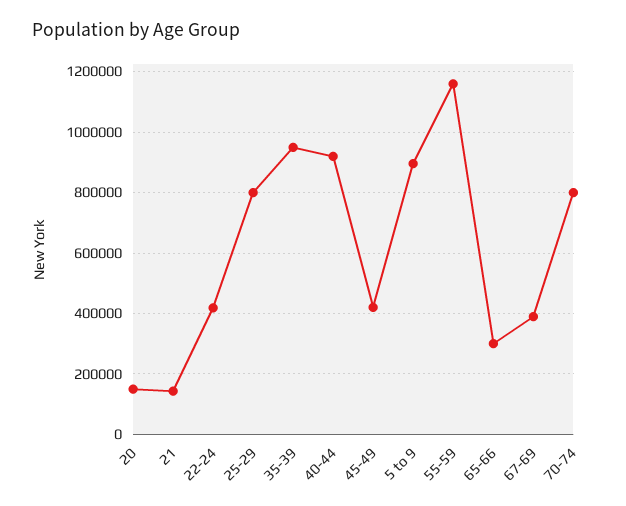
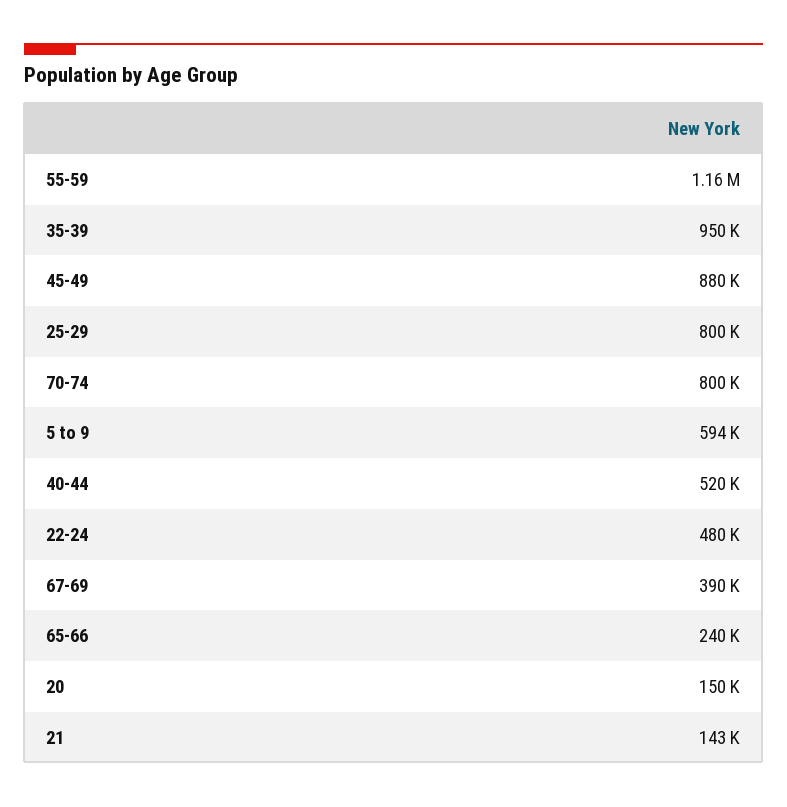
  {
    "20": 150000,
    "21": 143000,
-   "22-24": 420000,
+   "22-24": 480000,
    "25-29": 800000,
    "35-39": 950000,
-   "40-44": 920000,
+   "40-44": 520000,
-   "45-49": 420000,
+   "45-49": 880000,
-   "5 to 9": 900000,
+   "5 to 9": 594000,
    "55-59": 1160000,
-   "65-66": 300000,
+   "65-66": 240000,
    "67-69": 390000,
    "70-74": 800000
  }

